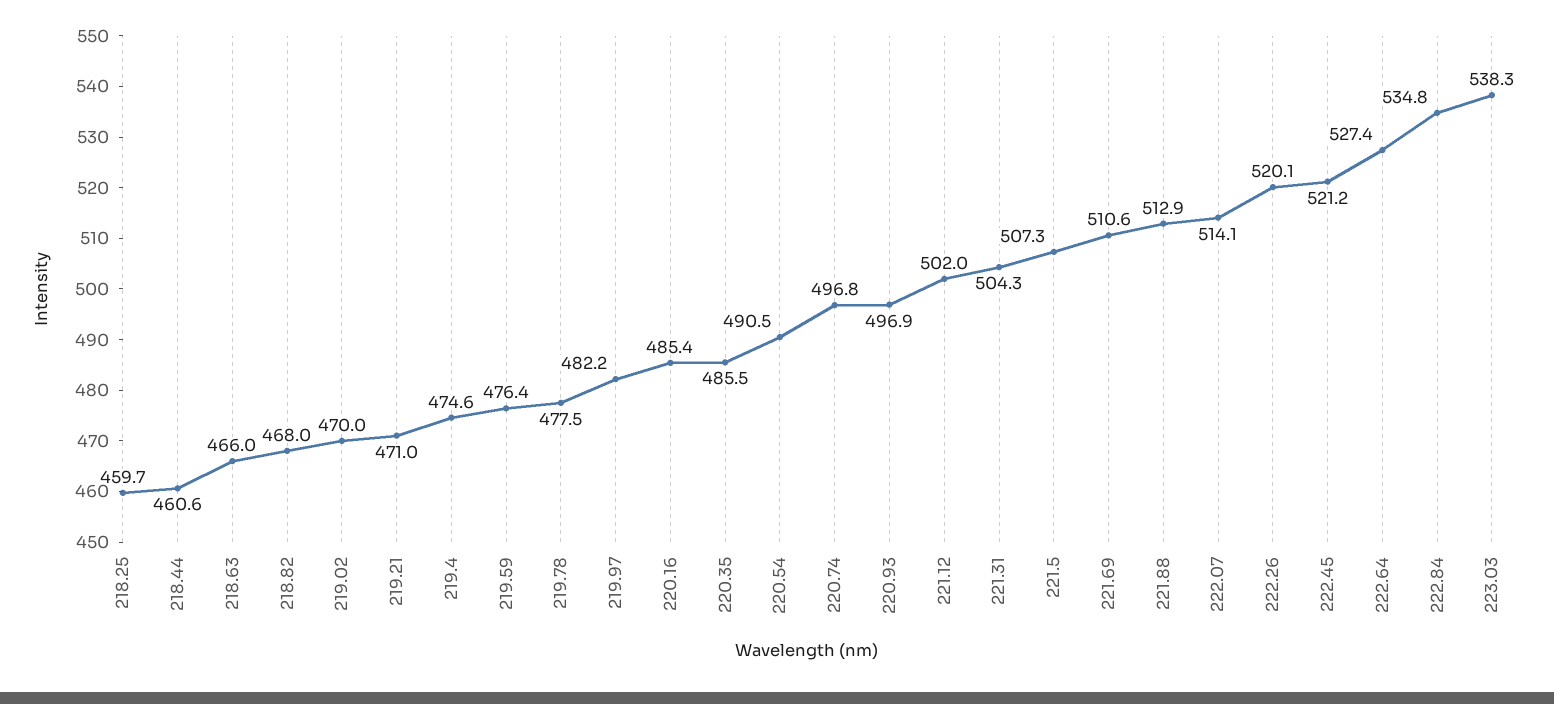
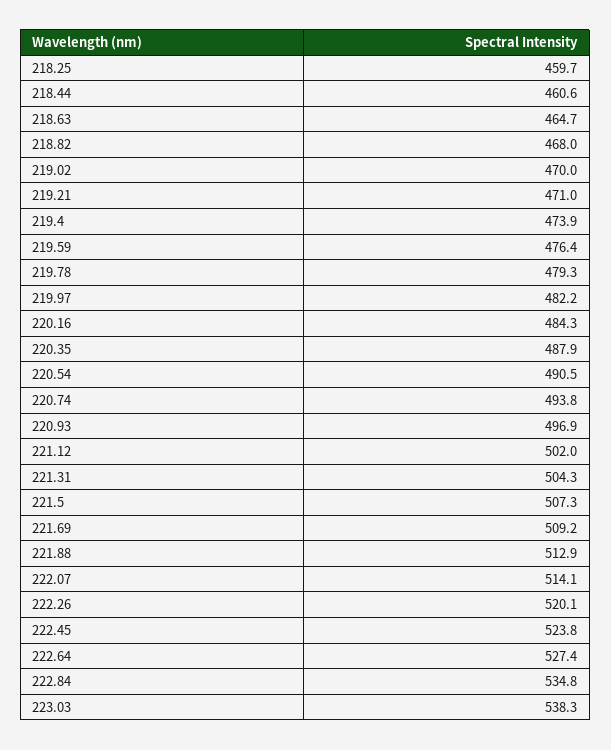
  {
    "218.25": 459.7,
    "218.44": 460.6,
-   "218.63": 466,
+   "218.63": 464.7,
    "218.82": 468,
    "219.02": 470,
    "219.21": 471,
-   "219.4": 474.6,
+   "219.4": 473.9,
    "219.59": 476.4,
-   "219.78": 477.5,
+   "219.78": 479.3,
    "219.97": 482.2,
-   "220.16": 485.4,
+   "220.16": 484.3,
-   "220.35": 485.5,
+   "220.35": 487.9,
    "220.54": 490.5,
-   "220.74": 496.8,
+   "220.74": 493.8,
    "220.93": 496.9,
    "221.12": 502,
    "221.31": 504.3,
    "221.5": 507.3,
-   "221.69": 510.6,
+   "221.69": 509.2,
    "221.88": 512.9,
    "222.07": 514.1,
    "222.26": 520.1,
-   "222.45": 521.2,
+   "222.45": 523.8,
    "222.64": 527.4,
    "222.84": 534.8,
    "223.03": 538.3
  }

